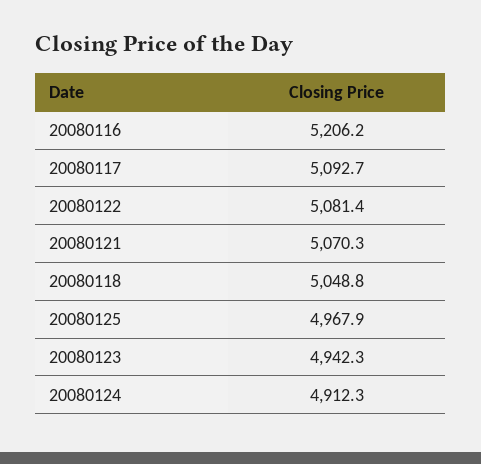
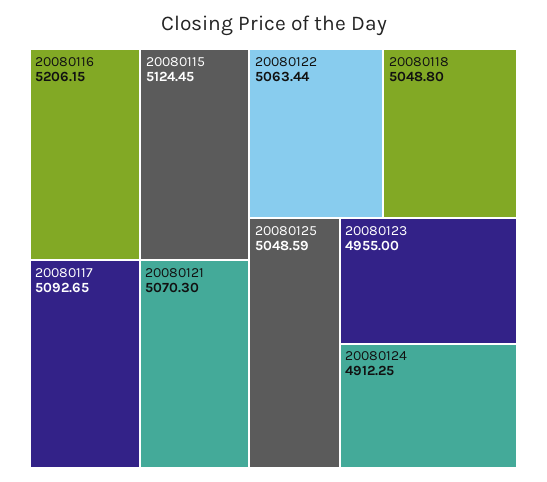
  {
    "20080116": 5206.15,
    "20080117": 5092.65,
-   "20080122": 5081.4,
+   "20080122": 5063.44,
    "20080121": 5070.3,
    "20080118": 5048.8,
-   "20080125": 4967.9,
+   "20080125": 5048.59,
-   "20080123": 4942.3,
+   "20080123": 4955,
-   "20080124": 4912.25
+   "20080124": 4912.25,
+   "20080115": 5124.45
  }

